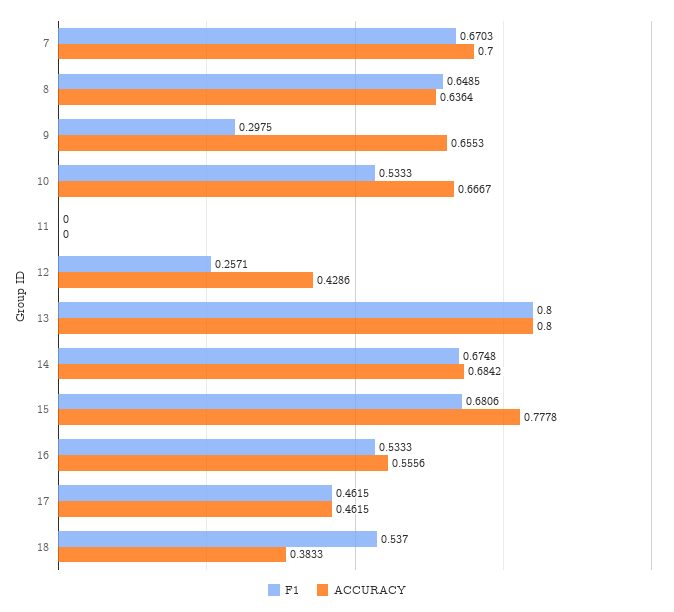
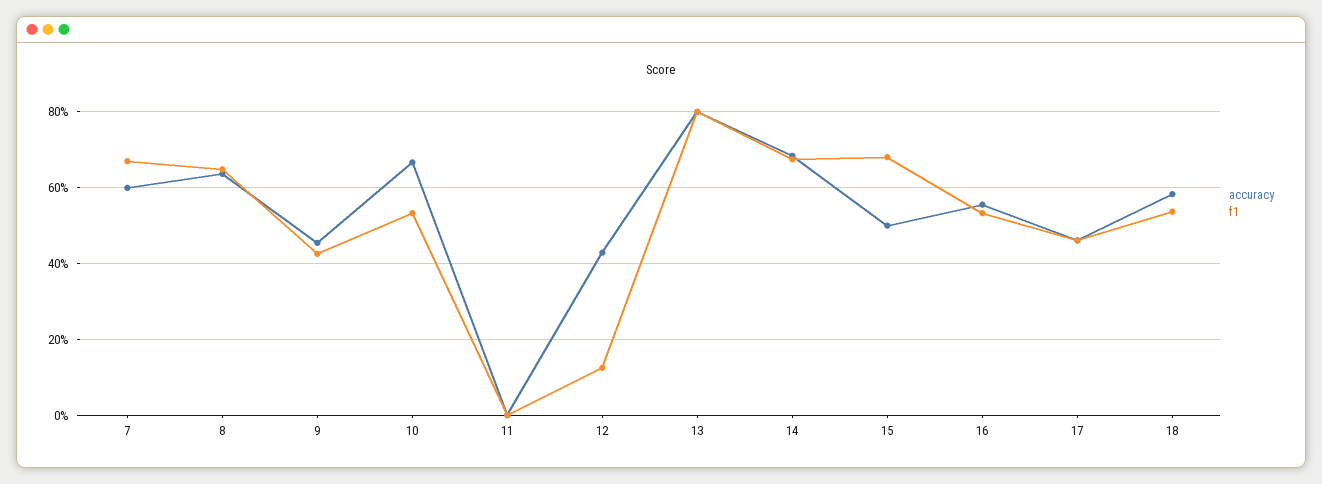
  {
    "F1": {
      "7": 0.6703,
      "8": 0.6485,
-     "9": 0.2975,
+     "9": 0.42,
      "10": 0.5333,
      "11": 0,
-     "12": 0.2571,
+     "12": 0.12,
      "13": 0.8,
      "14": 0.6748,
      "15": 0.6806,
      "16": 0.5333,
      "17": 0.4615,
      "18": 0.537
    },
    "ACCURACY": {
-     "7": 0.7,
+     "7": 0.6,
      "8": 0.6364,
-     "9": 0.6553,
+     "9": 0.46,
      "10": 0.6667,
      "11": 0,
      "12": 0.4286,
      "13": 0.8,
      "14": 0.6842,
-     "15": 0.7778,
+     "15": 0.5,
      "16": 0.5556,
      "17": 0.4615,
-     "18": 0.3833
+     "18": 0.58
    }
  }

